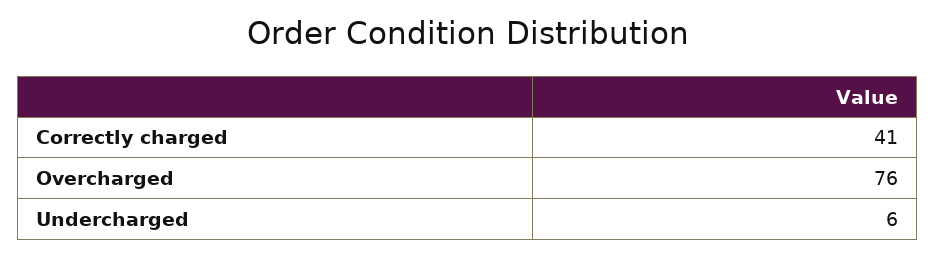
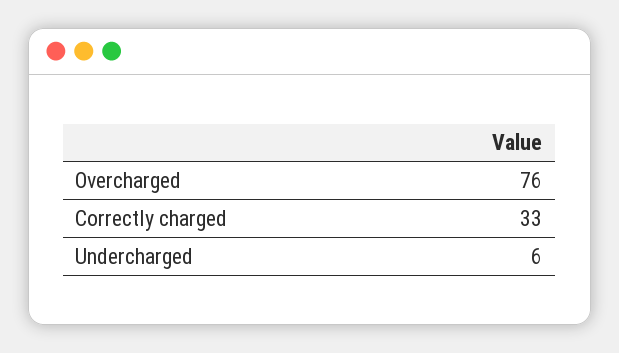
  {
-   "Correctly charged": 41,
+   "Correctly charged": 33,
    "Overcharged": 76,
    "Undercharged": 6
  }

